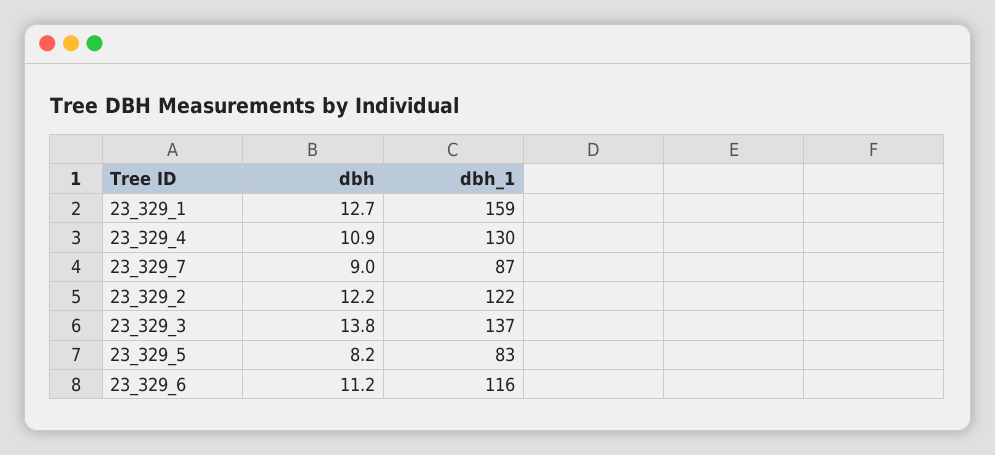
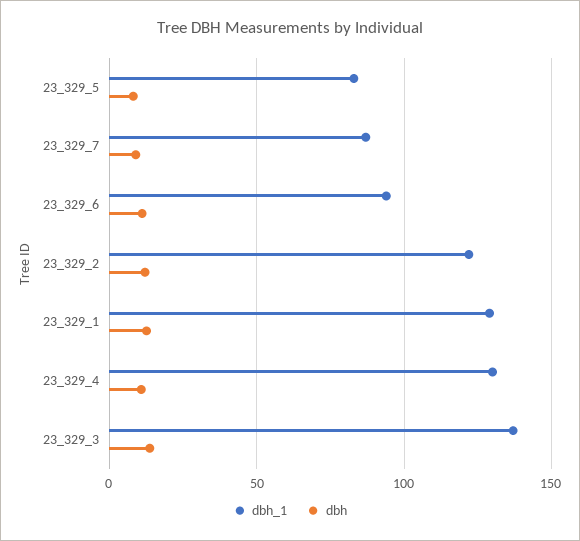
  {
    "dbh": {
      "23_329_1": 12.7,
      "23_329_4": 10.9,
      "23_329_7": 9,
      "23_329_2": 12.2,
      "23_329_3": 13.8,
      "23_329_5": 8.2,
      "23_329_6": 11.2
    },
    "dbh_1": {
-     "23_329_1": 159,
+     "23_329_1": 130,
      "23_329_4": 130,
      "23_329_7": 87,
      "23_329_2": 122,
      "23_329_3": 137,
      "23_329_5": 83,
-     "23_329_6": 116
+     "23_329_6": 95
    }
  }

